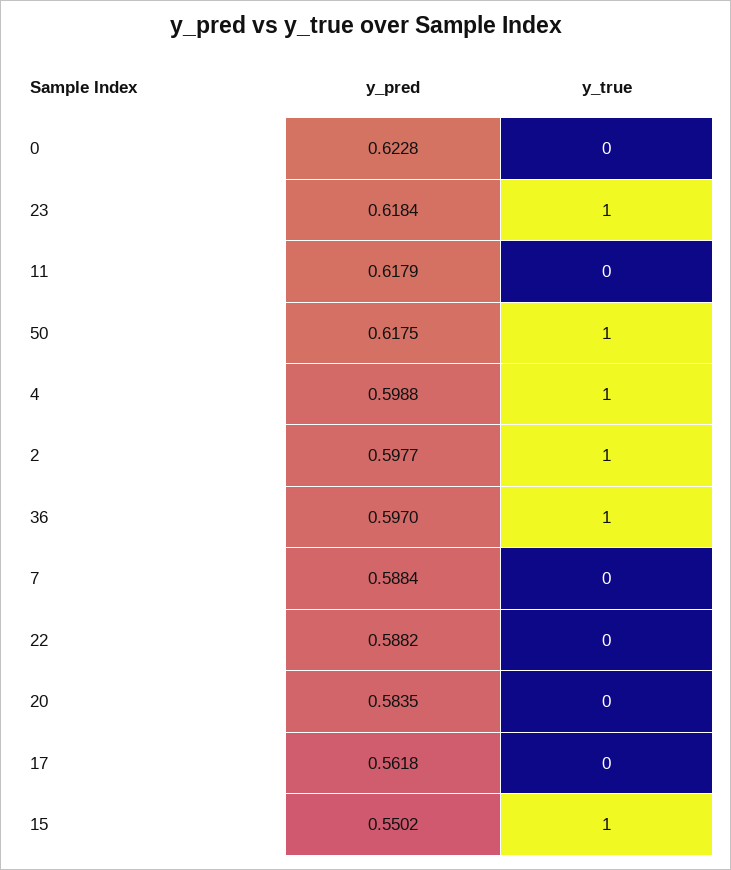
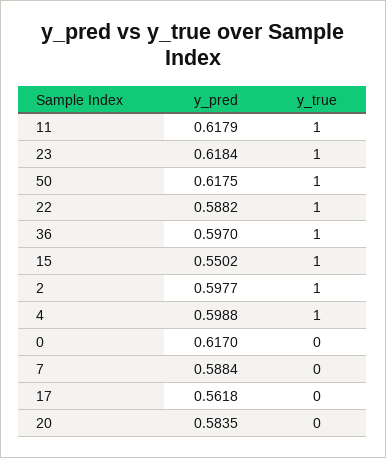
  {
    "y_pred": {
-     "0": 0.6228,
+     "0": 0.617,
      "23": 0.6184,
      "11": 0.6179,
      "50": 0.6175,
      "4": 0.5988,
      "2": 0.5977,
      "36": 0.597,
      "7": 0.5884,
      "22": 0.5882,
      "20": 0.5835,
      "17": 0.5618,
      "15": 0.5502
    },
    "y_true": {
      "0": 0,
      "23": 1,
-     "11": 0,
+     "11": 1,
      "50": 1,
      "4": 1,
      "2": 1,
      "36": 1,
      "7": 0,
-     "22": 0,
+     "22": 1,
      "20": 0,
      "17": 0,
      "15": 1
    }
  }

